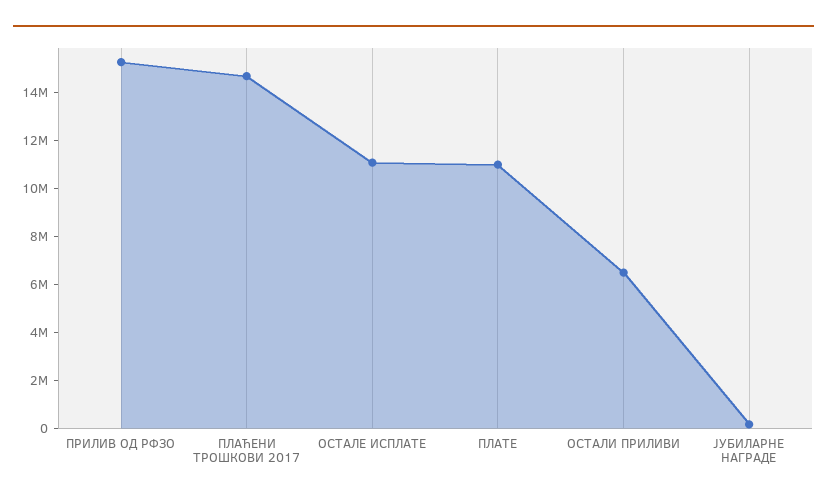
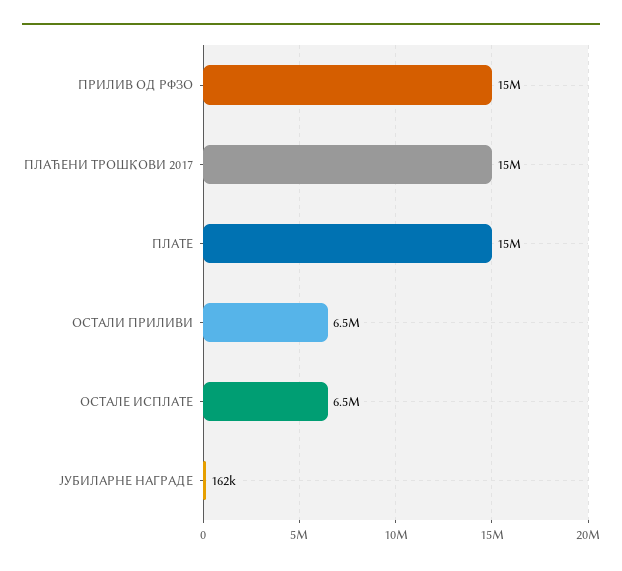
  {
    "ПРИЛИВ ОД РФЗО": 15000000,
    "ПЛАЋЕНИ ТРОШКОВИ 2017": 15000000,
-   "ОСТАЛЕ ИСПЛАТЕ": 11000000,
+   "ОСТАЛЕ ИСПЛАТЕ": 6500000,
-   "ПЛАТЕ": 11000000,
+   "ПЛАТЕ": 15000000,
    "ОСТАЛИ ПРИЛИВИ": 6500000,
    "ЈУБИЛАРНЕ НАГРАДЕ": 162000
  }

